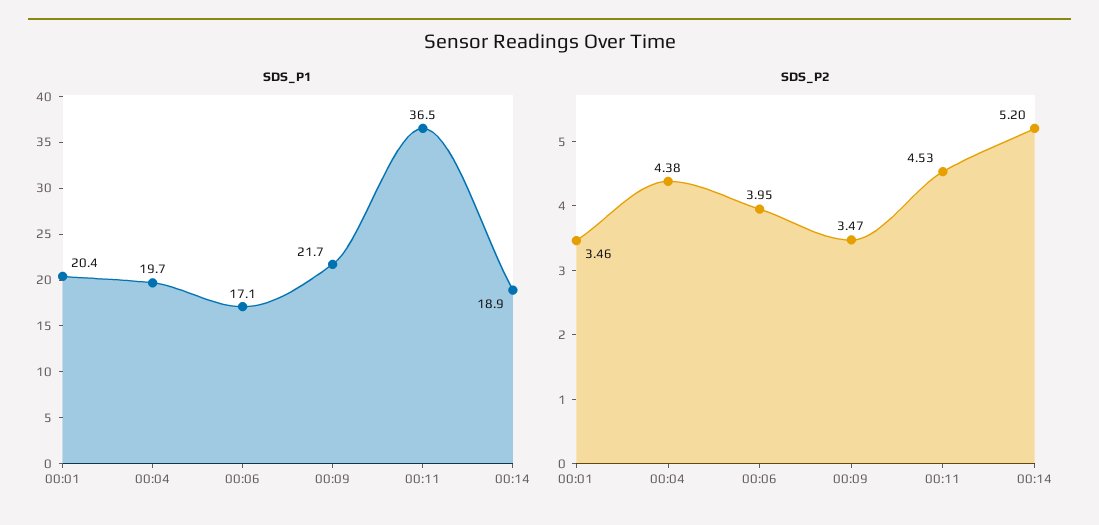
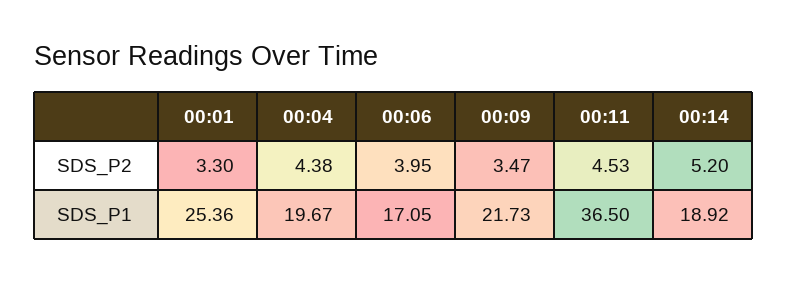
  {
    "SDS_P1": {
-     "00:01": 20.4,
+     "00:01": 25.36,
      "00:04": 19.67,
      "00:06": 17.05,
      "00:09": 21.73,
      "00:11": 36.5,
      "00:14": 18.92
    },
    "SDS_P2": {
-     "00:01": 3.46,
+     "00:01": 3.3,
      "00:04": 4.38,
      "00:06": 3.95,
      "00:09": 3.47,
      "00:11": 4.53,
      "00:14": 5.2
    }
  }

